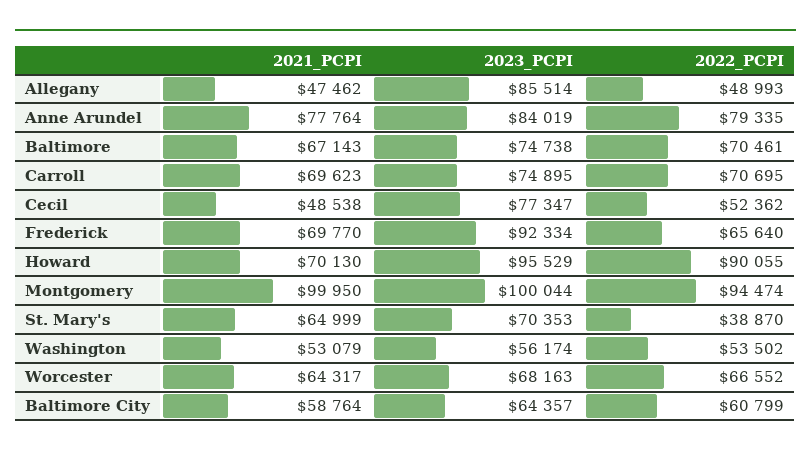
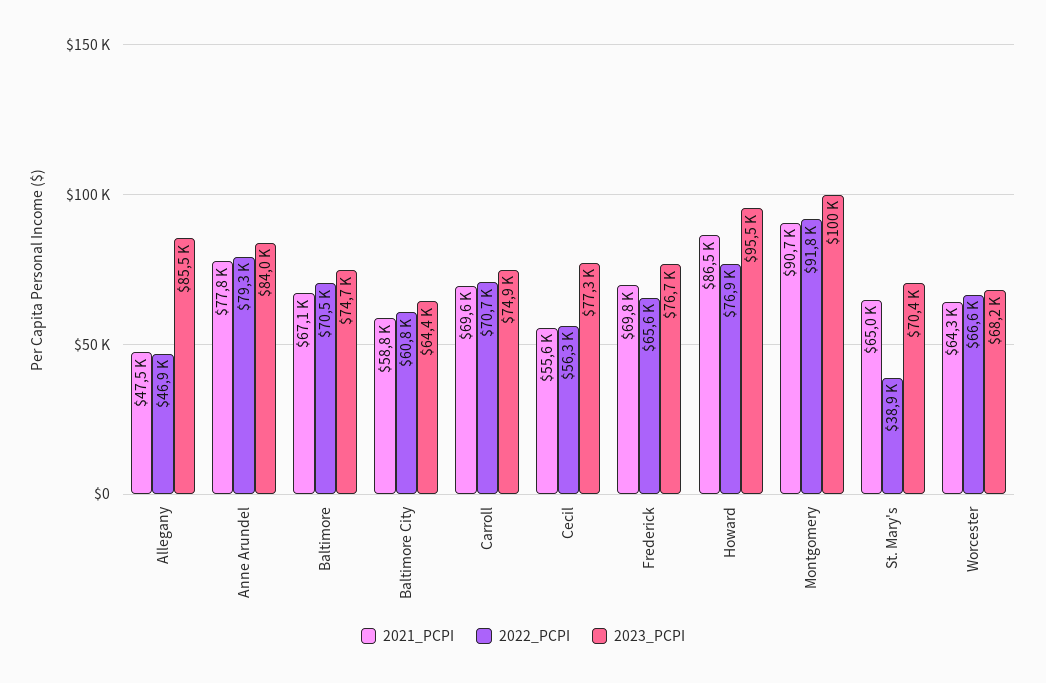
  {
    "2021_PCPI": {
      "Allegany": 47462,
      "Anne Arundel": 77764,
      "Baltimore": 67143,
      "Carroll": 69623,
-     "Cecil": 48538,
+     "Cecil": 55600,
      "Frederick": 69770,
-     "Howard": 70130,
+     "Howard": 86500,
-     "Montgomery": 99950,
+     "Montgomery": 90700,
      "St. Mary's": 64999,
-     "Washington": 53079,
      "Worcester": 64317,
      "Baltimore City": 58764
    },
    "2023_PCPI": {
      "Allegany": 85514,
      "Anne Arundel": 84019,
      "Baltimore": 74738,
      "Carroll": 74895,
      "Cecil": 77347,
-     "Frederick": 92334,
+     "Frederick": 76700,
      "Howard": 95529,
      "Montgomery": 100044,
      "St. Mary's": 70353,
-     "Washington": 56174,
      "Worcester": 68163,
      "Baltimore City": 64357
    },
    "2022_PCPI": {
-     "Allegany": 48993,
+     "Allegany": 46900,
      "Anne Arundel": 79335,
      "Baltimore": 70461,
      "Carroll": 70695,
-     "Cecil": 52362,
+     "Cecil": 56300,
      "Frederick": 65640,
-     "Howard": 90055,
+     "Howard": 76900,
-     "Montgomery": 94474,
+     "Montgomery": 91800,
      "St. Mary's": 38870,
-     "Washington": 53502,
      "Worcester": 66552,
      "Baltimore City": 60799
    }
  }

